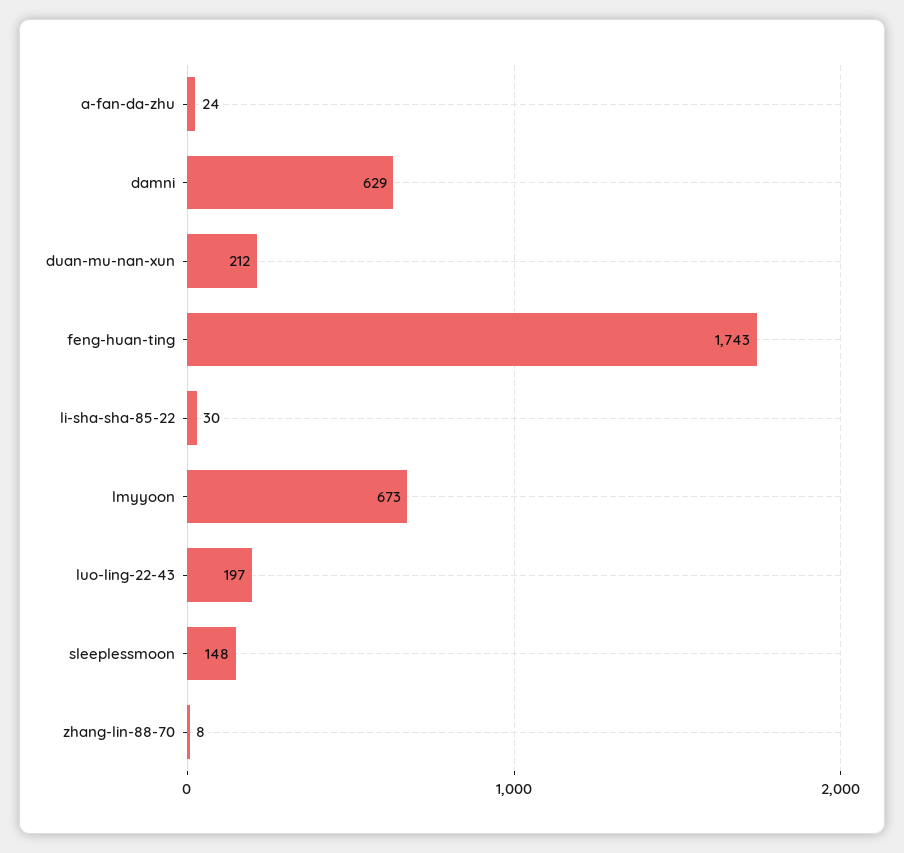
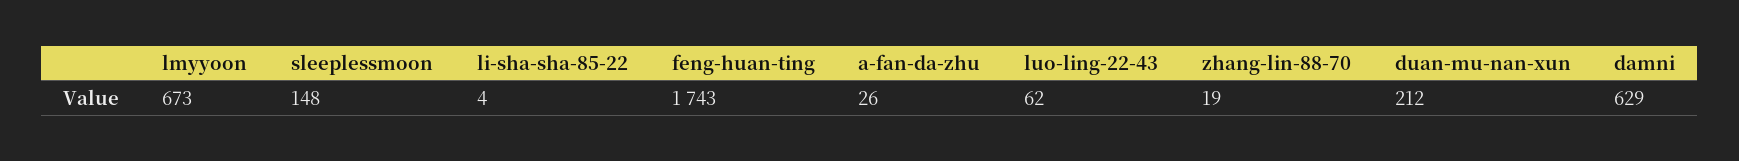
  {
-   "a-fan-da-zhu": 24,
+   "a-fan-da-zhu": 26,
    "damni": 629,
    "duan-mu-nan-xun": 212,
    "feng-huan-ting": 1743,
-   "li-sha-sha-85-22": 30,
+   "li-sha-sha-85-22": 4,
    "lmyyoon": 673,
-   "luo-ling-22-43": 197,
+   "luo-ling-22-43": 62,
    "sleeplessmoon": 148,
-   "zhang-lin-88-70": 8
+   "zhang-lin-88-70": 19
  }

